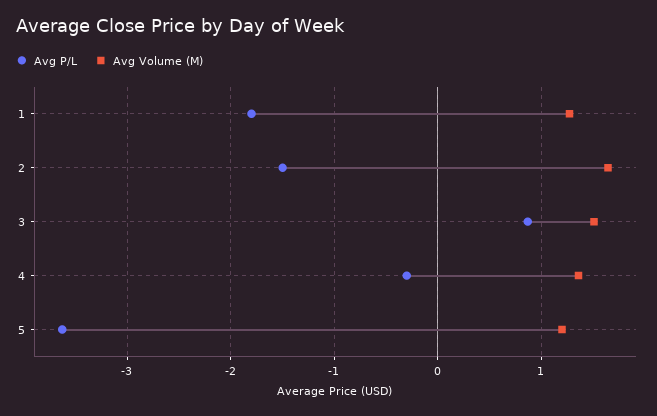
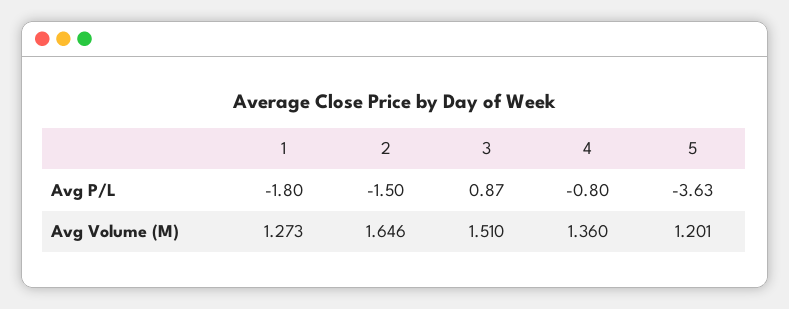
  {
    "Avg P/L": {
      "1": -1.8,
      "2": -1.5,
      "3": 0.87,
-     "4": -0.3,
+     "4": -0.8,
      "5": -3.63
    },
    "Avg Volume (M)": {
      "1": 1.273,
      "2": 1.646,
      "3": 1.51,
      "4": 1.36,
      "5": 1.201
    }
  }

